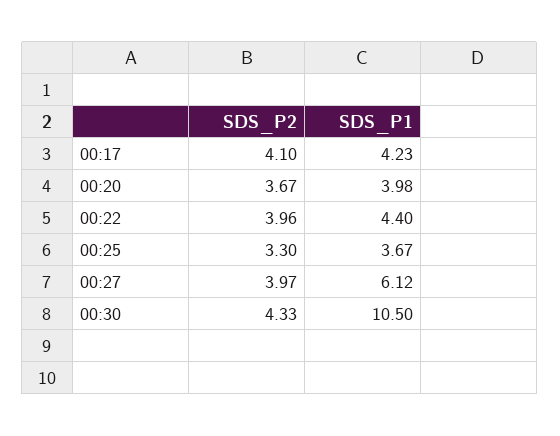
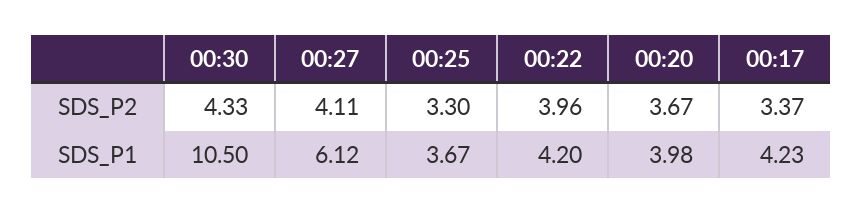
  {
    "SDS_P2": {
-     "00:17": 4.1,
+     "00:17": 3.37,
      "00:20": 3.67,
      "00:22": 3.96,
      "00:25": 3.3,
-     "00:27": 3.97,
+     "00:27": 4.11,
      "00:30": 4.33
    },
    "SDS_P1": {
      "00:17": 4.23,
      "00:20": 3.98,
-     "00:22": 4.4,
+     "00:22": 4.2,
      "00:25": 3.67,
      "00:27": 6.12,
      "00:30": 10.5
    }
  }

